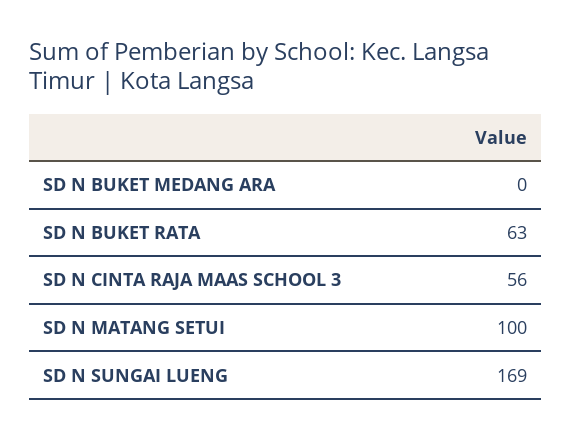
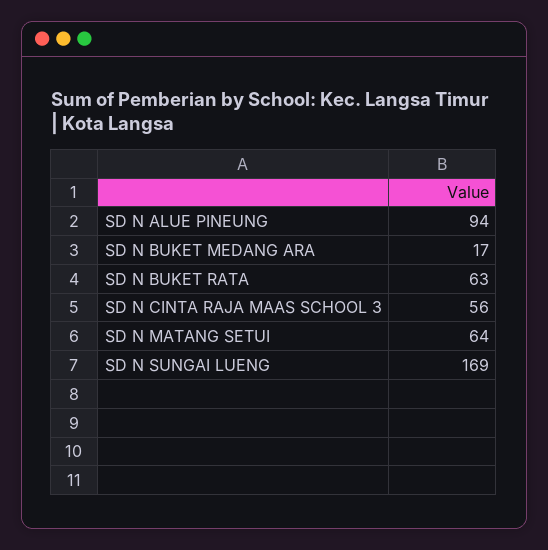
  {
-   "SD N BUKET MEDANG ARA": 0,
+   "SD N BUKET MEDANG ARA": 17,
    "SD N BUKET RATA": 63,
    "SD N CINTA RAJA MAAS SCHOOL 3": 56,
-   "SD N MATANG SETUI": 100,
+   "SD N MATANG SETUI": 64,
-   "SD N SUNGAI LUENG": 169
+   "SD N SUNGAI LUENG": 169,
+   "SD N ALUE PINEUNG": 94
  }

